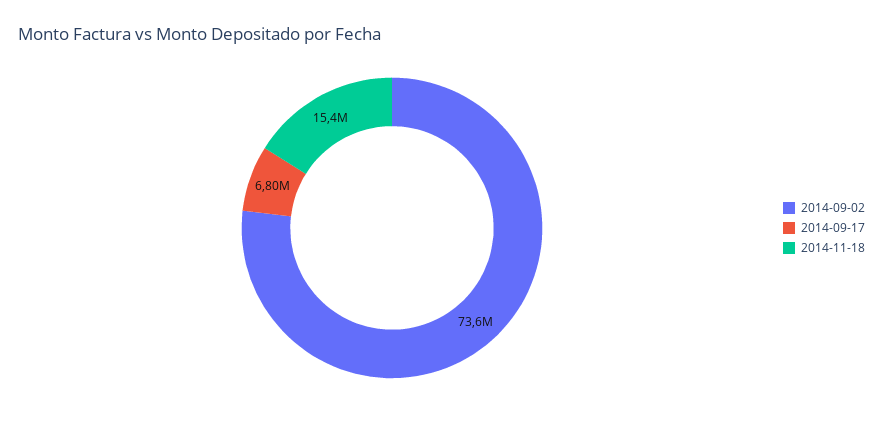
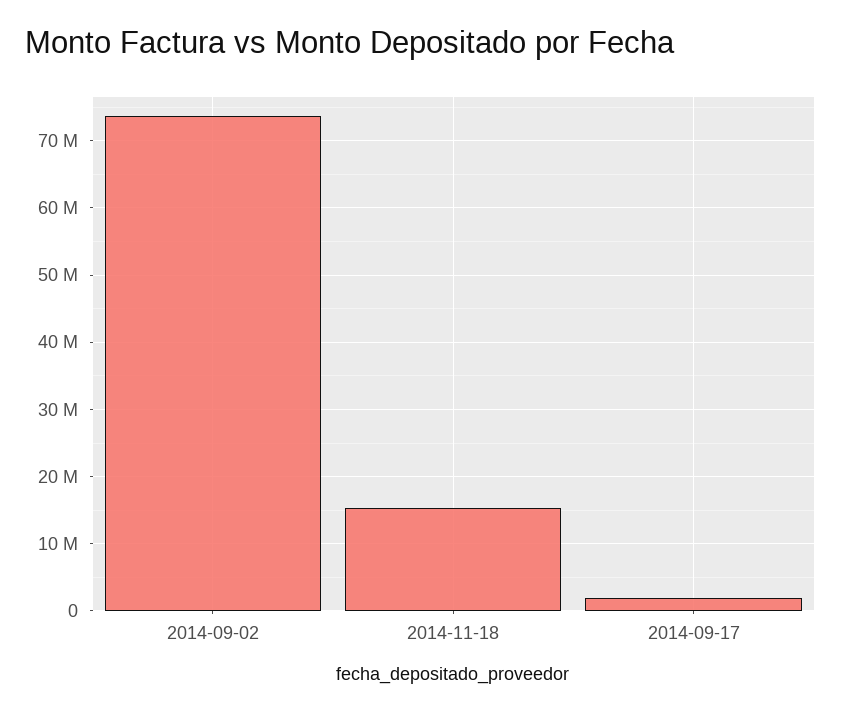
  {
    "2014-09-02": 73600000,
-   "2014-09-17": 6800000,
+   "2014-09-17": 2000000,
    "2014-11-18": 15400000
  }

